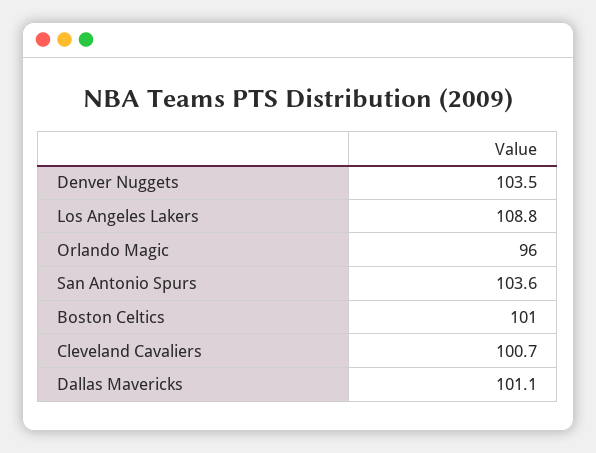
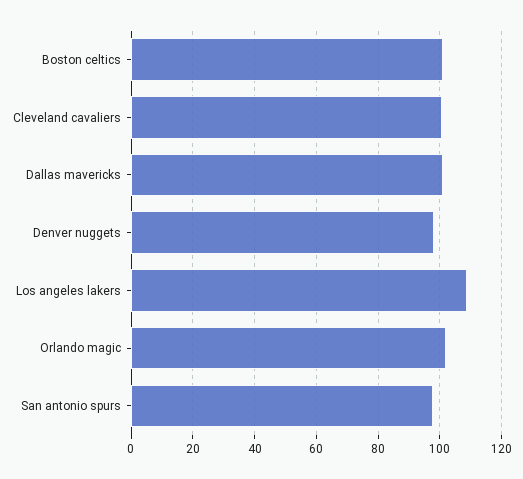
  {
-   "Denver Nuggets": 103.5,
+   "Denver Nuggets": 98,
    "Los Angeles Lakers": 108.8,
-   "Orlando Magic": 96,
+   "Orlando Magic": 102,
-   "San Antonio Spurs": 103.6,
+   "San Antonio Spurs": 98,
    "Boston Celtics": 101,
    "Cleveland Cavaliers": 100.7,
    "Dallas Mavericks": 101.1
  }

